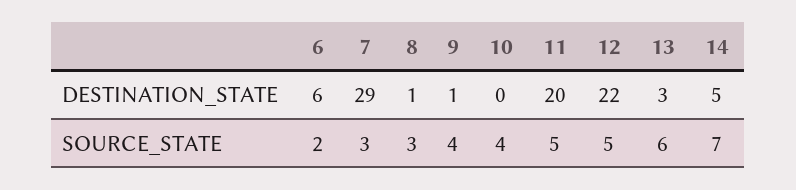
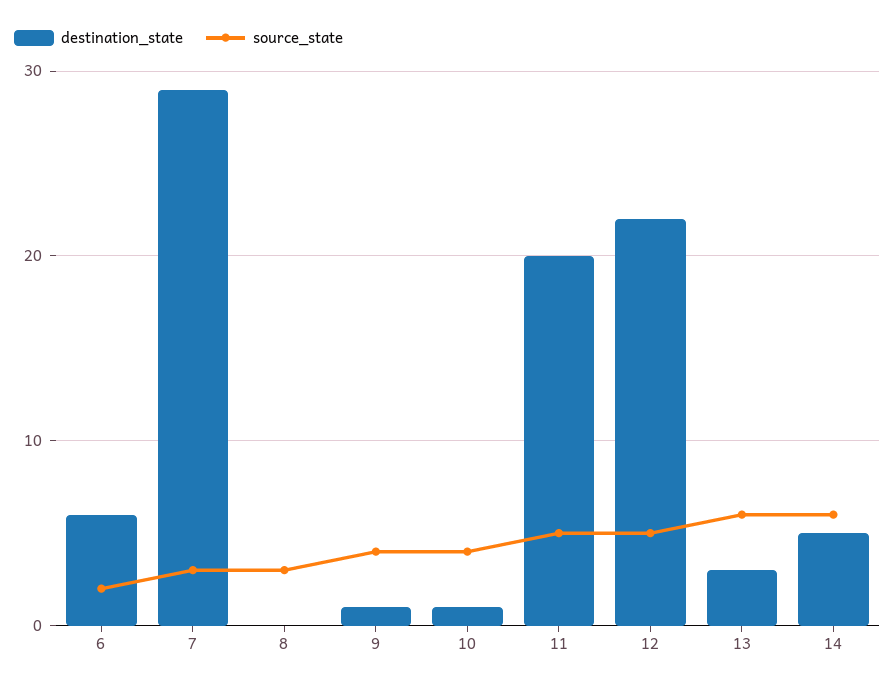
  {
    "DESTINATION_STATE": {
      "6": 6,
      "7": 29,
-     "8": 1,
+     "8": 0,
      "9": 1,
-     "10": 0,
+     "10": 1,
      "11": 20,
      "12": 22,
      "13": 3,
      "14": 5
    },
    "SOURCE_STATE": {
      "6": 2,
      "7": 3,
      "8": 3,
      "9": 4,
      "10": 4,
      "11": 5,
      "12": 5,
      "13": 6,
-     "14": 7
+     "14": 6
    }
  }

